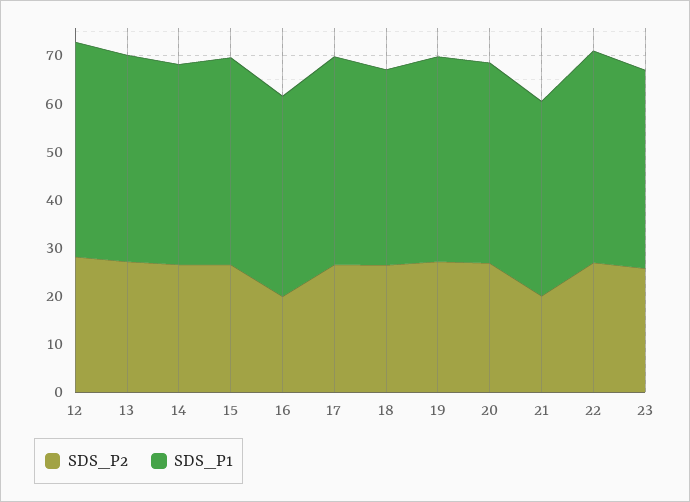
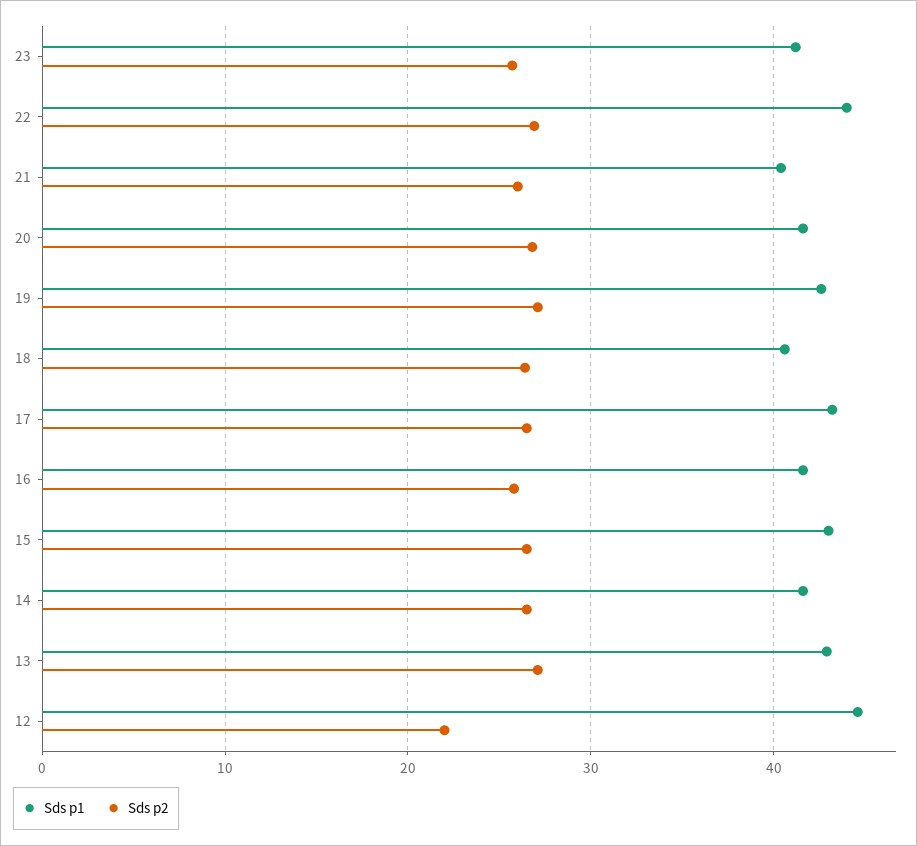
  {
    "SDS_P2": {
-     "12": 28,
+     "12": 22,
      "13": 27,
      "14": 27,
      "15": 27,
-     "16": 20,
+     "16": 26,
      "17": 27,
      "18": 26,
      "19": 27,
      "20": 27,
-     "21": 20,
+     "21": 26,
      "22": 27,
      "23": 26
    },
    "SDS_P1": {
      "12": 45,
      "13": 43,
      "14": 42,
      "15": 43,
      "16": 42,
      "17": 43,
      "18": 41,
      "19": 43,
      "20": 42,
      "21": 40,
      "22": 44,
      "23": 41
    }
  }

